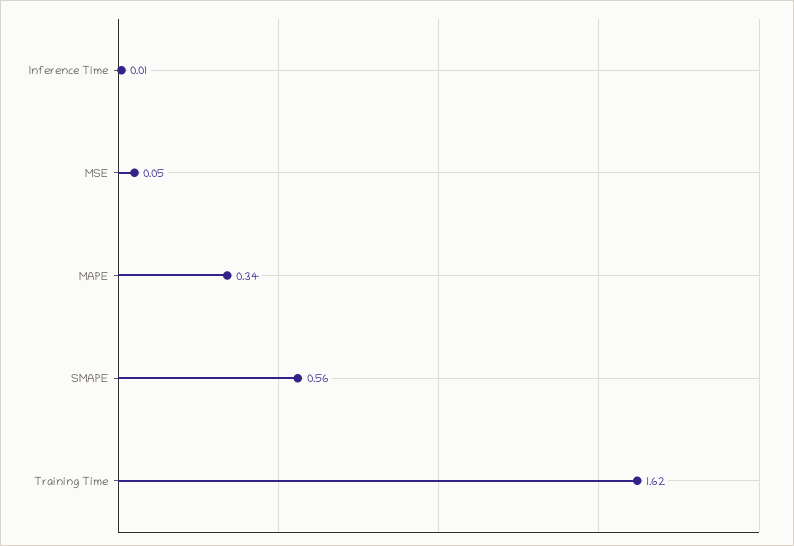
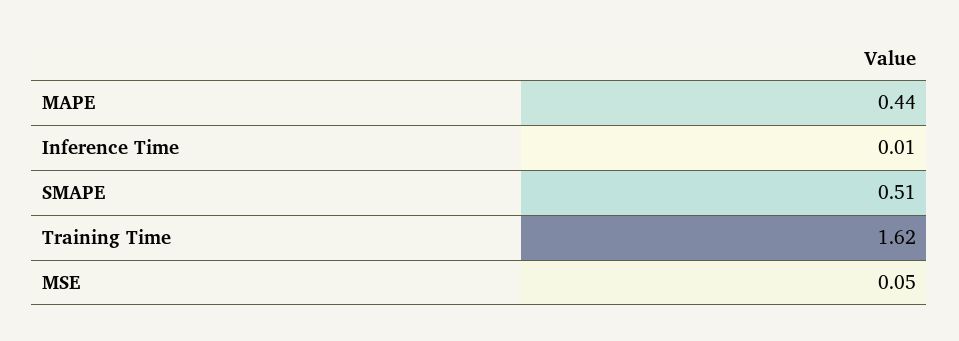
  {
    "Inference Time": 0.01,
    "MSE": 0.05,
-   "MAPE": 0.34,
+   "MAPE": 0.44,
-   "SMAPE": 0.56,
+   "SMAPE": 0.51,
    "Training Time": 1.62
  }

